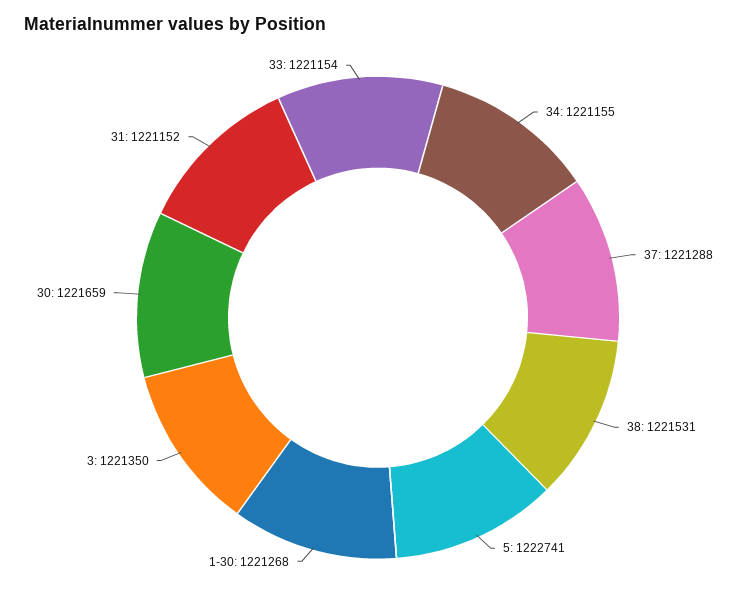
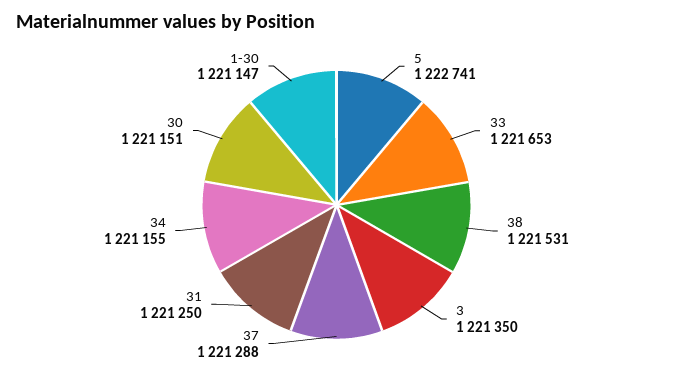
  {
    "34": 1221155,
    "37": 1221288,
    "38": 1221531,
    "5": 1222741,
-   "1-30": 1221268,
+   "1-30": 1221147,
    "3": 1221350,
-   "30": 1221659,
+   "30": 1221151,
-   "31": 1221152,
+   "31": 1221250,
-   "33": 1221154
+   "33": 1221653
  }

